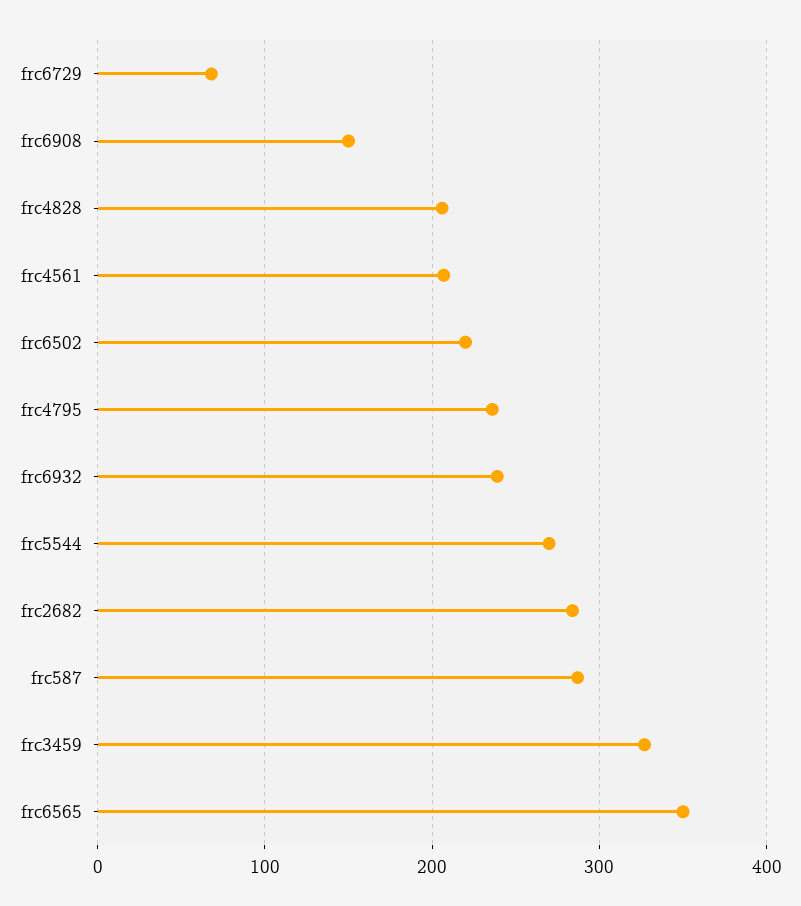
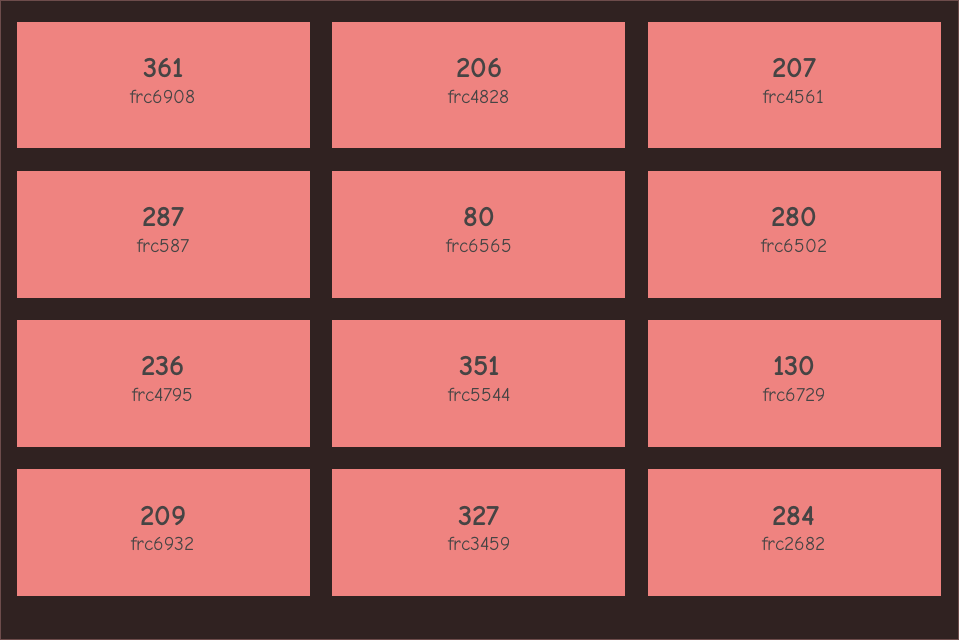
  {
-   "frc6729": 70,
+   "frc6729": 130,
-   "frc6908": 150,
+   "frc6908": 361,
    "frc4828": 206,
    "frc4561": 207,
-   "frc6502": 220,
+   "frc6502": 280,
    "frc4795": 236,
-   "frc6932": 240,
+   "frc6932": 209,
-   "frc5544": 270,
+   "frc5544": 351,
    "frc2682": 284,
    "frc587": 287,
    "frc3459": 327,
-   "frc6565": 350
+   "frc6565": 80
  }

